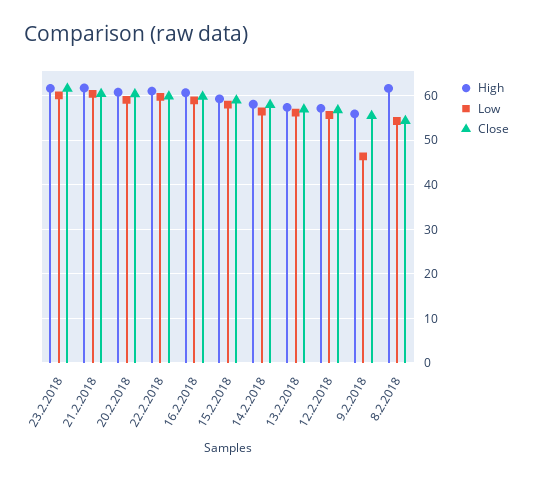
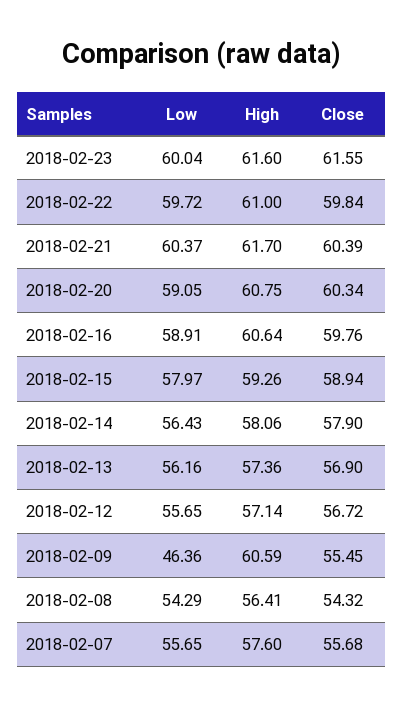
  {
    "High": {
      "23.2.2018": 61.6,
      "21.2.2018": 61.7,
      "20.2.2018": 60.75,
      "22.2.2018": 61,
      "16.2.2018": 60.64,
      "15.2.2018": 59.26,
      "14.2.2018": 58.06,
      "13.2.2018": 57.36,
      "12.2.2018": 57.14,
-     "9.2.2018": 56,
+     "9.2.2018": 60.59,
-     "8.2.2018": 62
+     "8.2.2018": 56.41,
+     "2018-02-07": 57.6
    },
    "Low": {
      "23.2.2018": 60.04,
      "21.2.2018": 60.37,
      "20.2.2018": 59.05,
      "22.2.2018": 59.72,
      "16.2.2018": 58.91,
      "15.2.2018": 57.97,
      "14.2.2018": 56.43,
      "13.2.2018": 56.16,
      "12.2.2018": 55.65,
      "9.2.2018": 46.36,
-     "8.2.2018": 54.29
+     "8.2.2018": 54.29,
+     "2018-02-07": 55.65
    },
    "Close": {
      "23.2.2018": 61.55,
      "21.2.2018": 60.39,
      "20.2.2018": 60.34,
      "22.2.2018": 59.84,
      "16.2.2018": 59.76,
      "15.2.2018": 58.94,
      "14.2.2018": 57.9,
      "13.2.2018": 56.9,
      "12.2.2018": 56.72,
      "9.2.2018": 55.45,
-     "8.2.2018": 54.32
+     "8.2.2018": 54.32,
+     "2018-02-07": 55.68
    }
  }

